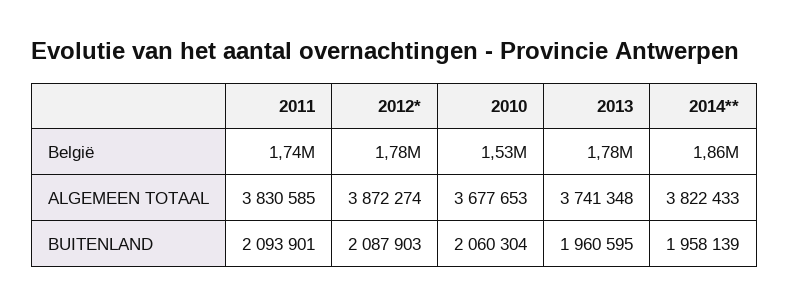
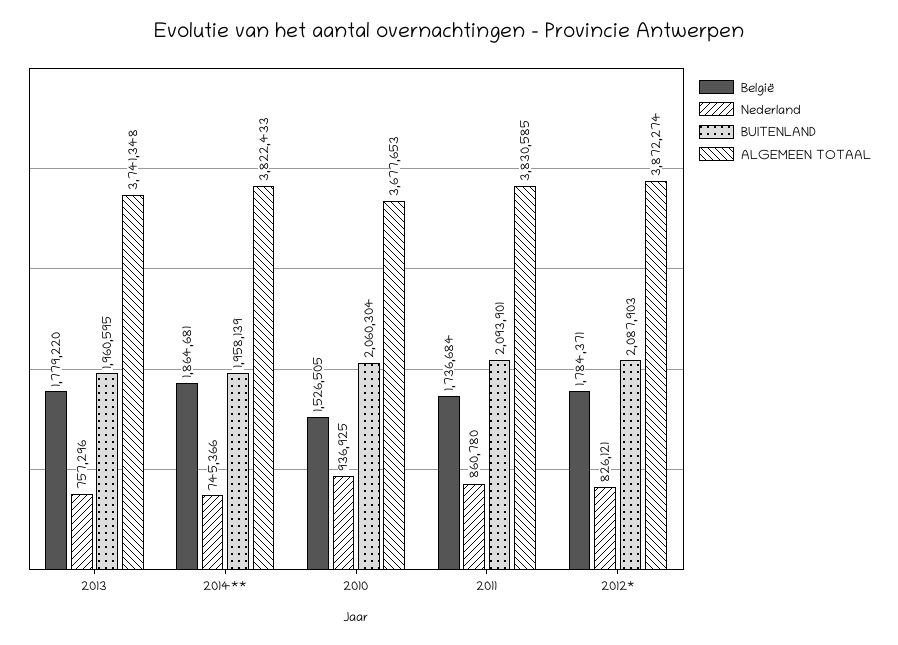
  {
    "België": {
      "2011": 1736684,
      "2012*": 1784371,
      "2010": 1526505,
      "2013": 1779220,
      "2014**": 1864681
    },
    "ALGEMEEN TOTAAL": {
      "2011": 3830585,
      "2012*": 3872274,
      "2010": 3677653,
      "2013": 3741348,
      "2014**": 3822433
    },
    "BUITENLAND": {
      "2011": 2093901,
      "2012*": 2087903,
      "2010": 2060304,
      "2013": 1960595,
      "2014**": 1958139
-   }
+   },
+   "Nederland": {
+     "2013": 757296,
+     "2014**": 745366,
+     "2010": 936925,
+     "2011": 860780,
+     "2012*": 826121
+   }
  }

